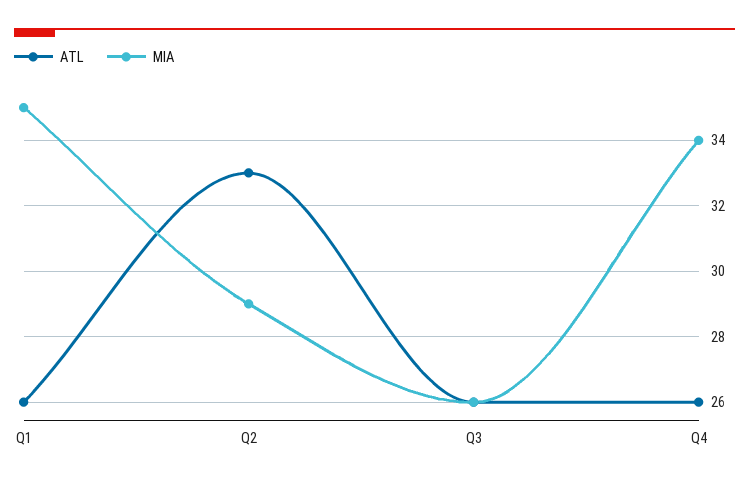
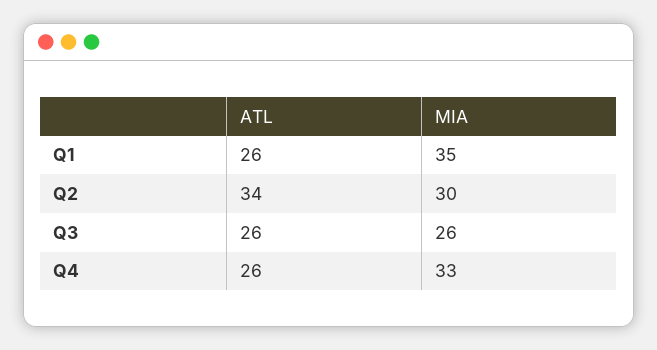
  {
    "ATL": {
      "Q1": 26,
-     "Q2": 33,
+     "Q2": 34,
      "Q3": 26,
      "Q4": 26
    },
    "MIA": {
      "Q1": 35,
-     "Q2": 29,
+     "Q2": 30,
      "Q3": 26,
-     "Q4": 34
+     "Q4": 33
    }
  }

